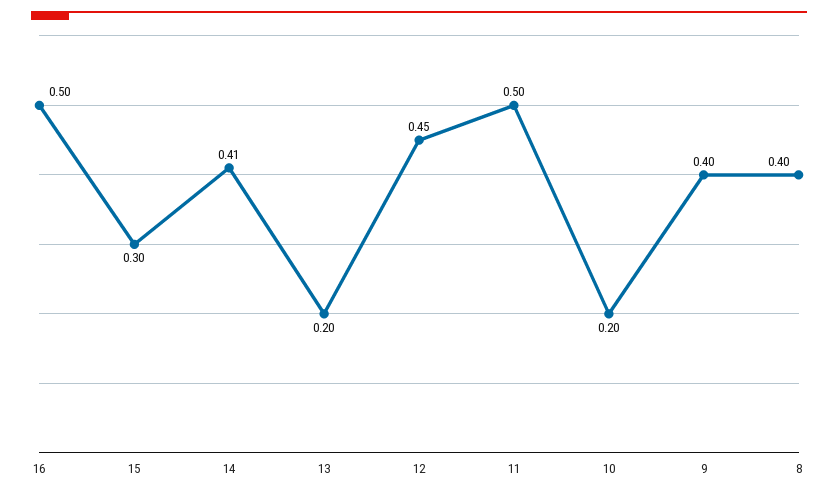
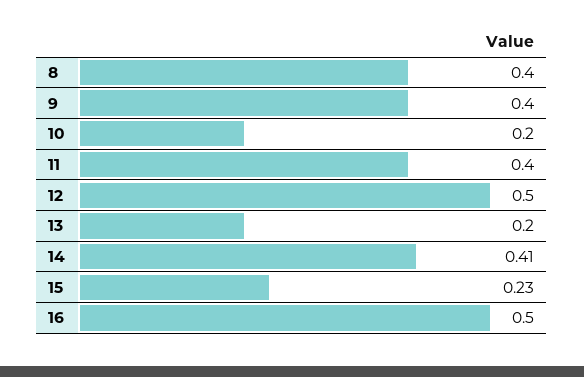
  {
    "16": 0.5,
-   "15": 0.3,
+   "15": 0.23,
    "14": 0.41,
    "13": 0.2,
-   "12": 0.45,
+   "12": 0.5,
-   "11": 0.5,
+   "11": 0.4,
    "10": 0.2,
    "9": 0.4,
    "8": 0.4
  }

